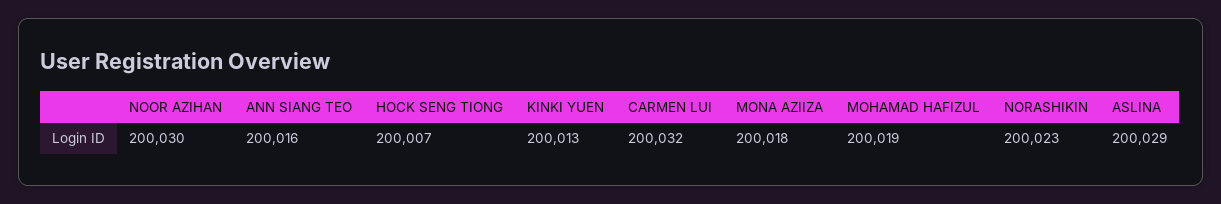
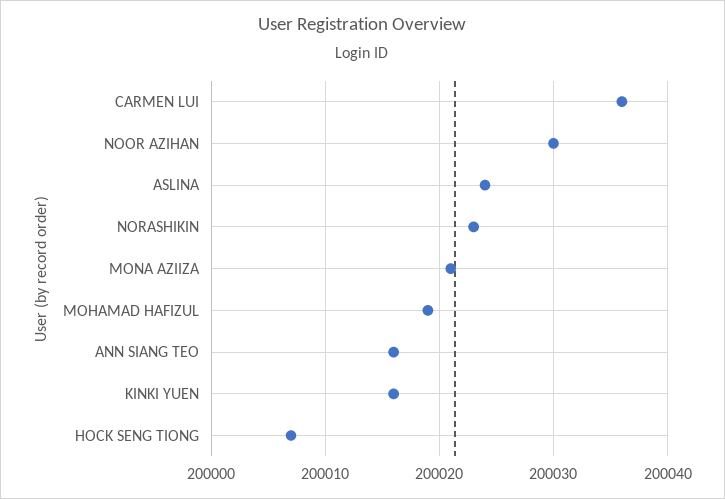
  {
    "NOOR AZIHAN": 200030,
    "ANN SIANG TEO": 200016,
    "HOCK SENG TIONG": 200007,
-   "KINKI YUEN": 200013,
+   "KINKI YUEN": 200016,
-   "CARMEN LUI": 200032,
+   "CARMEN LUI": 200036,
-   "MONA AZIIZA": 200018,
+   "MONA AZIIZA": 200021,
    "MOHAMAD HAFIZUL": 200019,
    "NORASHIKIN": 200023,
-   "ASLINA": 200029
+   "ASLINA": 200024
  }

